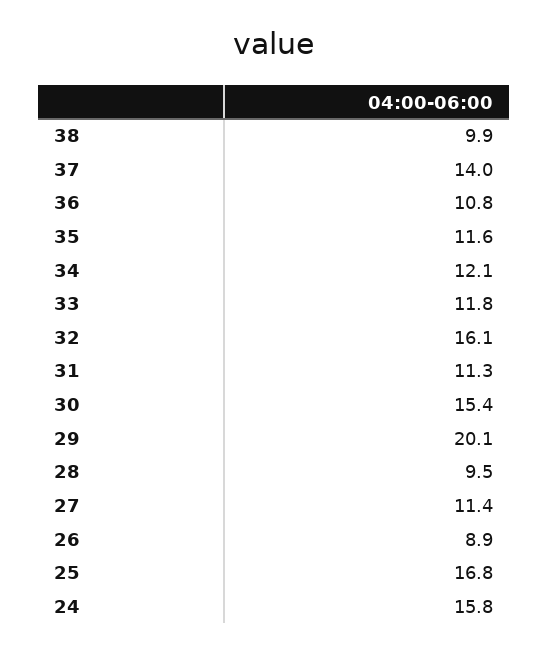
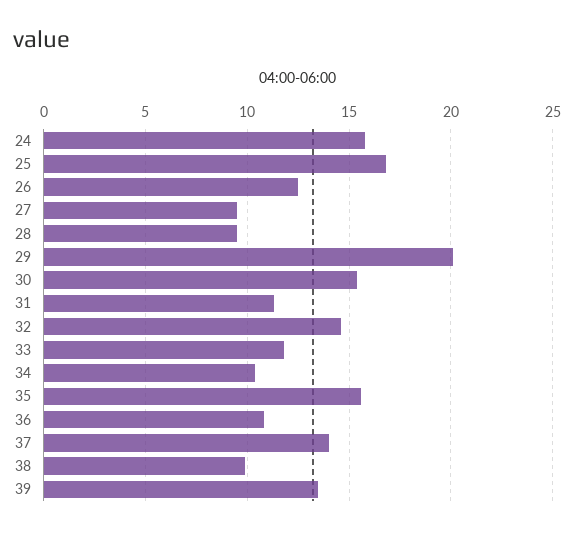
  {
    "38": 9.9,
    "37": 14,
    "36": 10.8,
-   "35": 11.6,
+   "35": 15.5,
-   "34": 12.1,
+   "34": 10.5,
    "33": 11.8,
-   "32": 16.1,
+   "32": 14.5,
    "31": 11.3,
    "30": 15.4,
    "29": 20.1,
    "28": 9.5,
-   "27": 11.4,
+   "27": 9.5,
-   "26": 8.9,
+   "26": 12.5,
    "25": 16.8,
-   "24": 15.8
+   "24": 15.8,
+   "39": 13.5
  }

